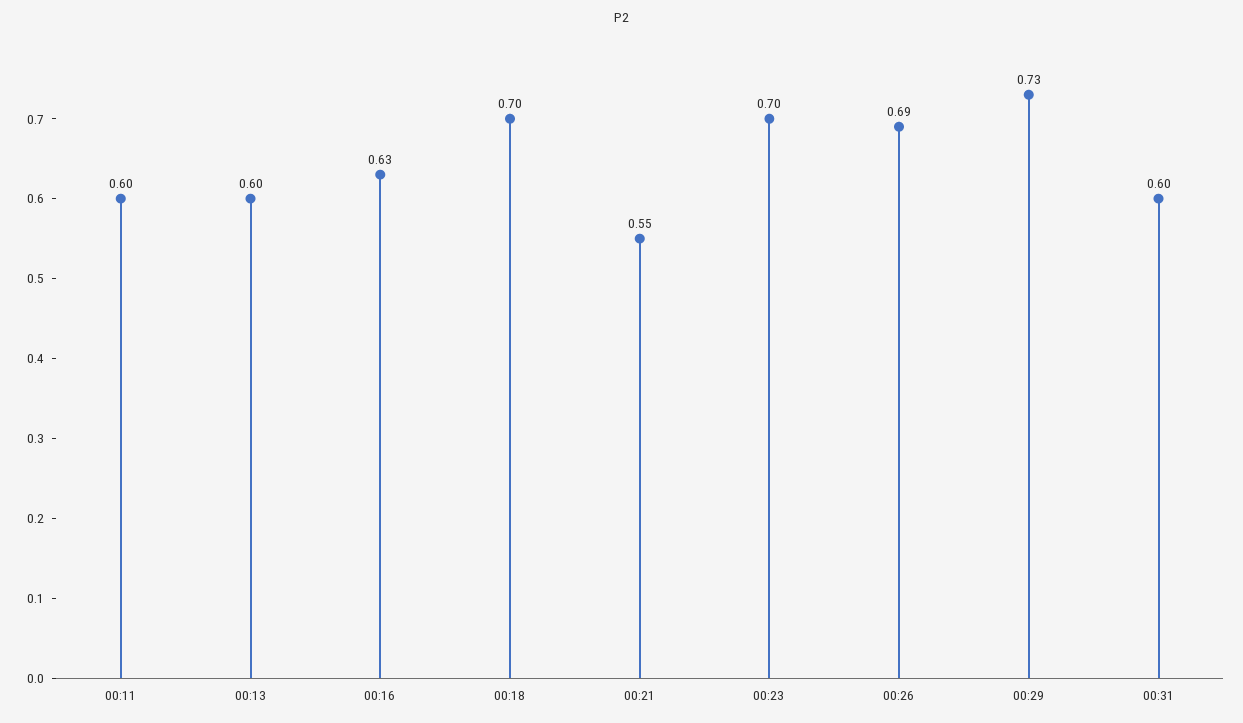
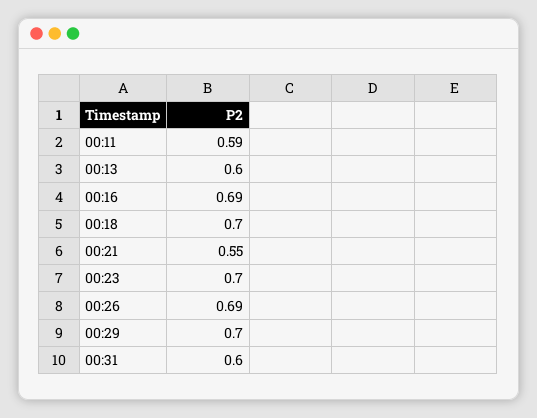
  {
-   "00:11": 0.6,
+   "00:11": 0.59,
    "00:13": 0.6,
-   "00:16": 0.63,
+   "00:16": 0.69,
    "00:18": 0.7,
    "00:21": 0.55,
    "00:23": 0.7,
    "00:26": 0.69,
-   "00:29": 0.73,
+   "00:29": 0.7,
    "00:31": 0.6
  }

